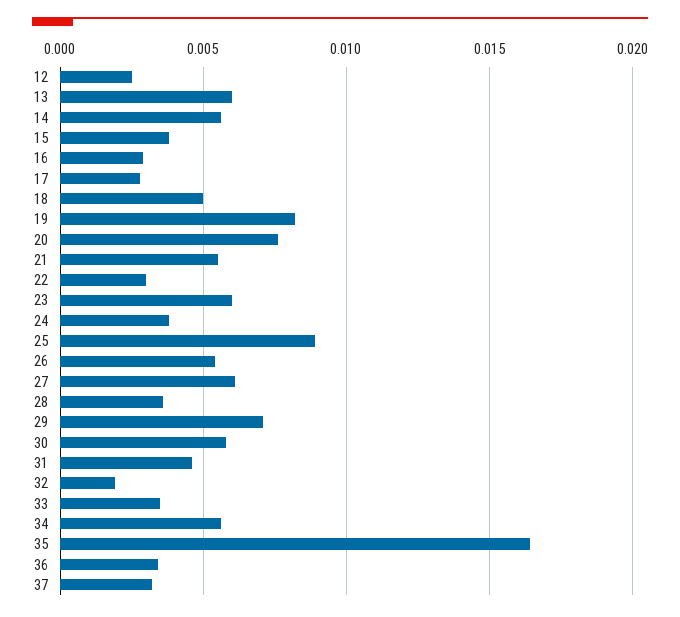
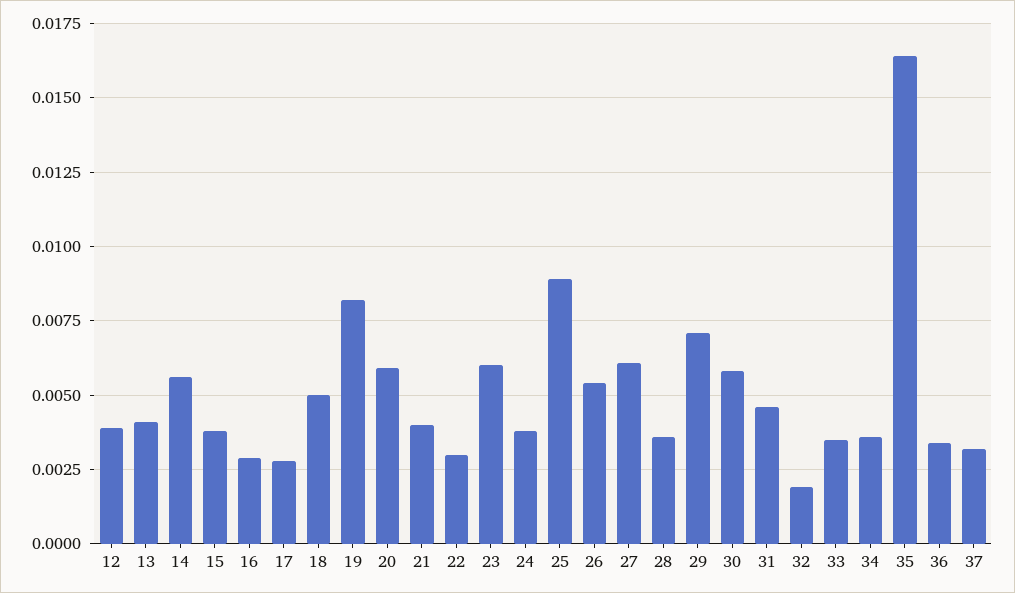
  {
-   "12": 0.0025,
+   "12": 0.004,
-   "13": 0.006,
+   "13": 0.004,
    "14": 0.0055,
    "15": 0.004,
    "16": 0.003,
    "17": 0.003,
    "18": 0.005,
    "19": 0.008,
-   "20": 0.0075,
+   "20": 0.006,
-   "21": 0.0055,
+   "21": 0.004,
    "22": 0.003,
    "23": 0.006,
    "24": 0.004,
    "25": 0.009,
    "26": 0.0055,
    "27": 0.006,
    "28": 0.0035,
    "29": 0.007,
    "30": 0.006,
    "31": 0.0045,
    "32": 0.002,
    "33": 0.0035,
-   "34": 0.0055,
+   "34": 0.0035,
    "35": 0.0165,
    "36": 0.0035,
    "37": 0.003
  }

